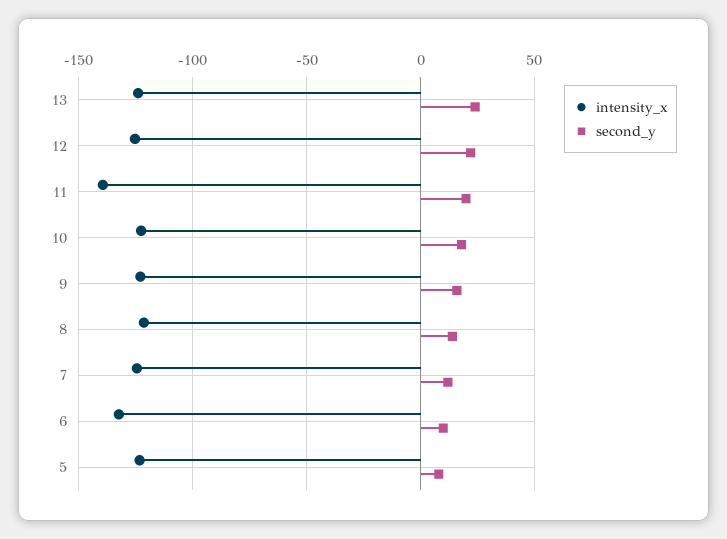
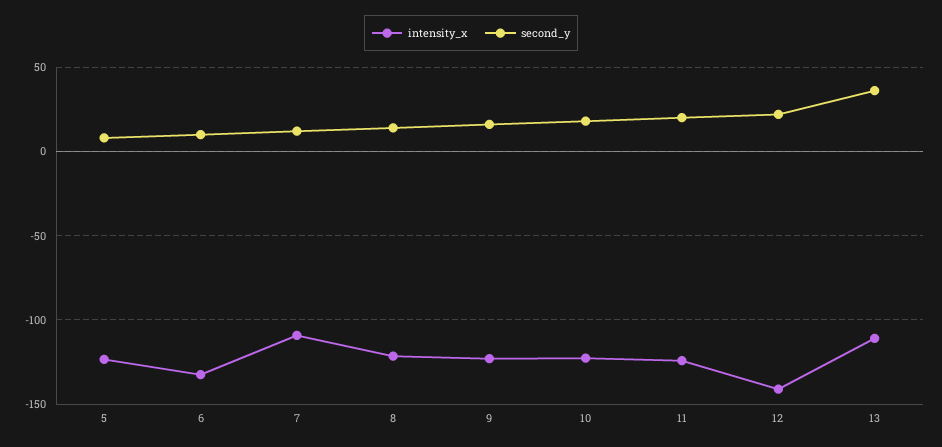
  {
    "intensity_x": {
-     "13": -125,
+     "13": -110,
-     "12": -125,
+     "12": -140,
-     "11": -140,
+     "11": -125,
      "10": -125,
      "9": -125,
      "8": -120,
-     "7": -125,
+     "7": -110,
      "6": -135,
      "5": -125
    },
    "second_y": {
-     "13": 25,
+     "13": 35,
      "12": 20,
      "11": 20,
      "10": 20,
      "9": 15,
      "8": 15,
      "7": 10,
      "6": 10,
      "5": 10
    }
  }

